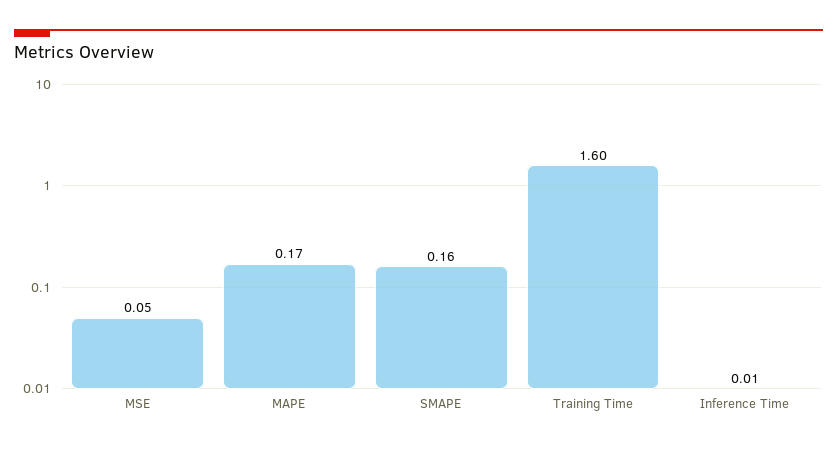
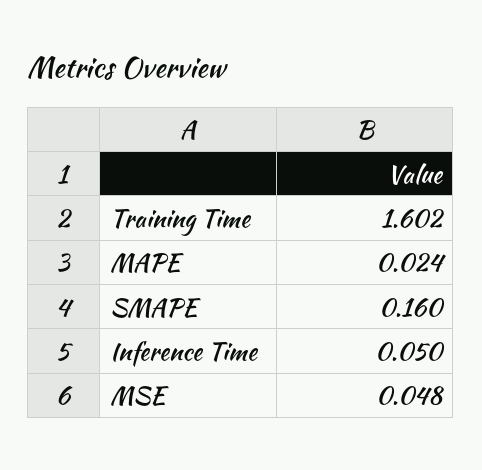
  {
    "MSE": 0.048,
-   "MAPE": 0.17,
+   "MAPE": 0.024,
    "SMAPE": 0.16,
    "Training Time": 1.602,
-   "Inference Time": 0.01
+   "Inference Time": 0.05
  }

